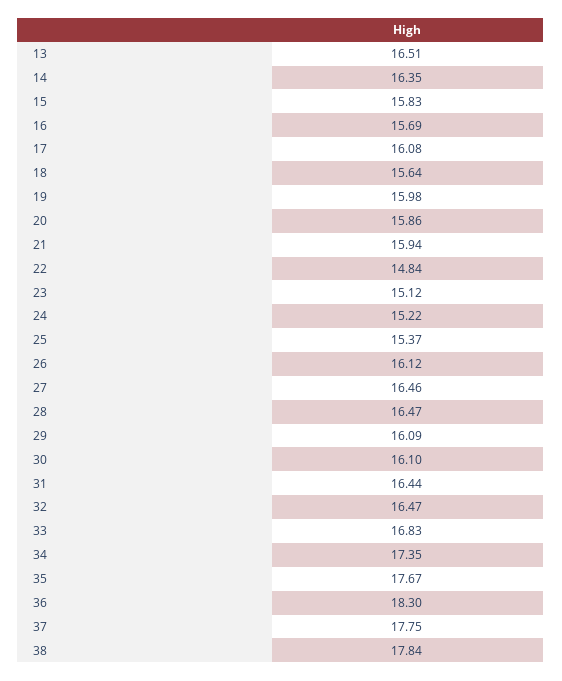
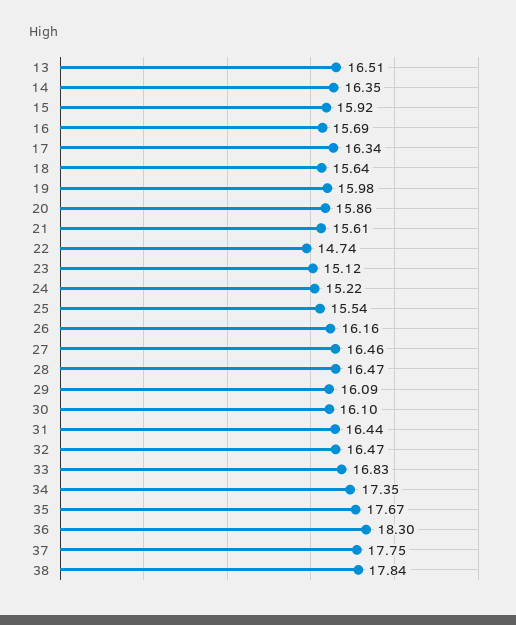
  {
    "13": 16.51,
    "14": 16.35,
-   "15": 15.83,
+   "15": 15.92,
    "16": 15.69,
-   "17": 16.08,
+   "17": 16.34,
    "18": 15.64,
    "19": 15.98,
    "20": 15.86,
-   "21": 15.94,
+   "21": 15.61,
-   "22": 14.84,
+   "22": 14.74,
    "23": 15.12,
    "24": 15.22,
-   "25": 15.37,
+   "25": 15.54,
-   "26": 16.12,
+   "26": 16.16,
    "27": 16.46,
    "28": 16.47,
    "29": 16.09,
    "30": 16.1,
    "31": 16.44,
    "32": 16.47,
    "33": 16.83,
    "34": 17.35,
    "35": 17.67,
    "36": 18.3,
    "37": 17.75,
    "38": 17.84
  }

